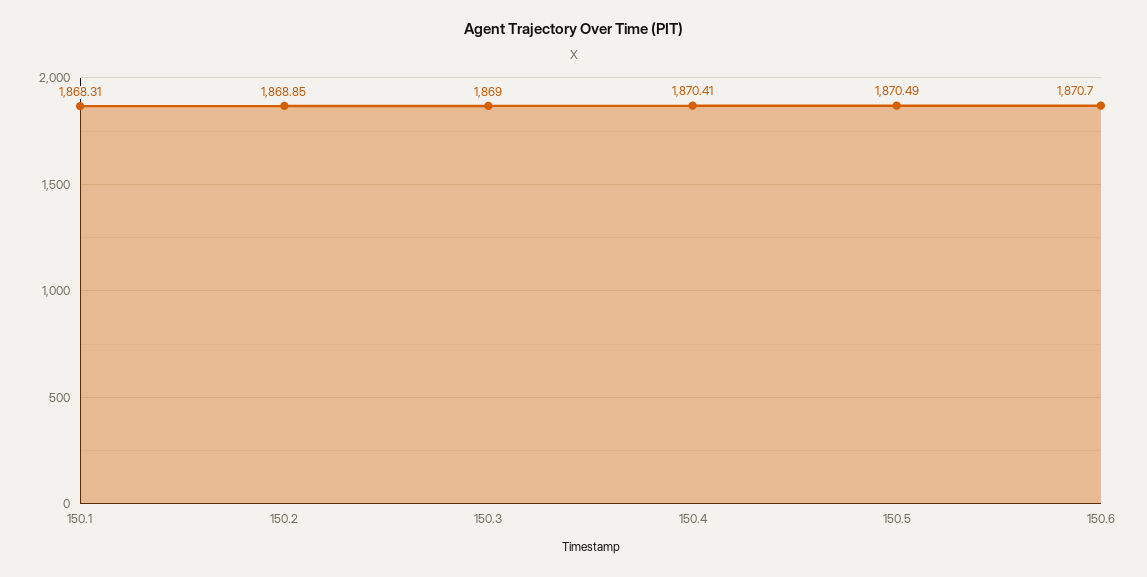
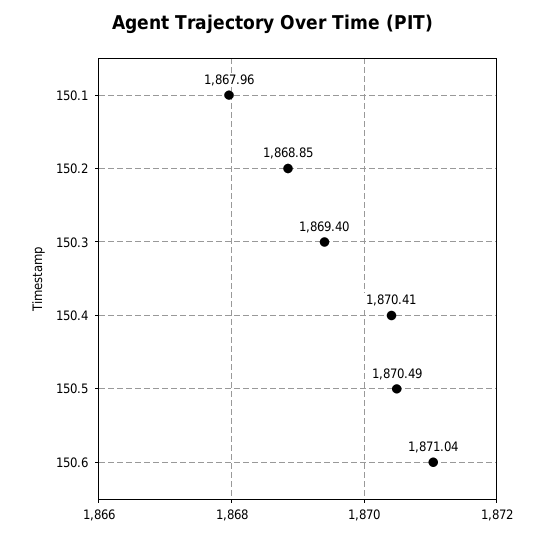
  {
-   "150.1": 1868.31,
+   "150.1": 1867.96,
    "150.2": 1868.85,
-   "150.3": 1869,
+   "150.3": 1869.4,
    "150.4": 1870.41,
    "150.5": 1870.49,
-   "150.6": 1870.7
+   "150.6": 1871.04
  }

